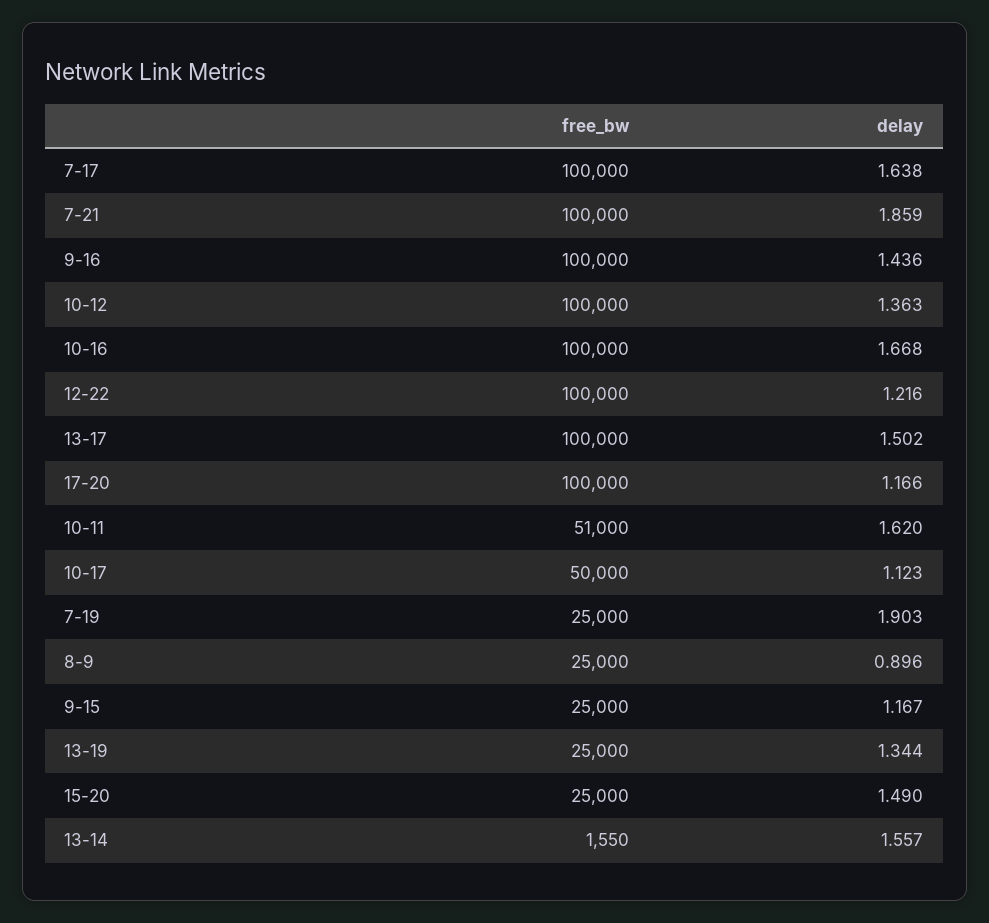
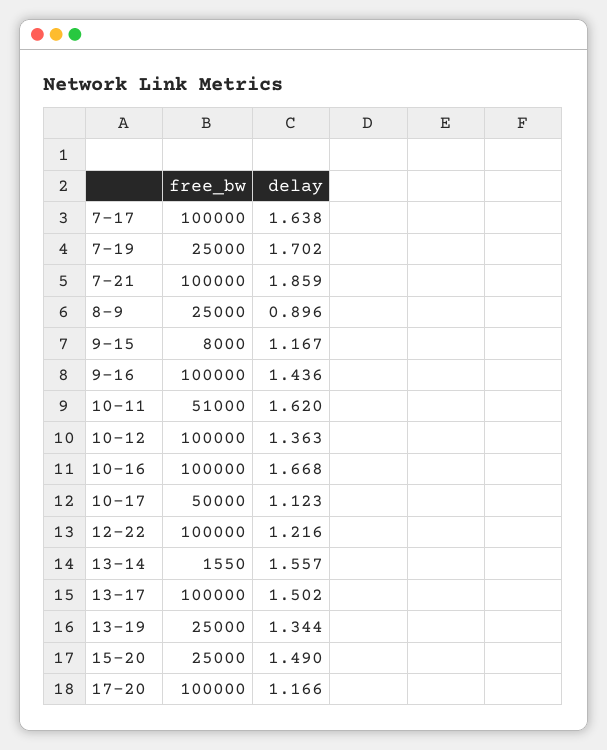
  {
    "free_bw": {
      "7-17": 100000,
      "7-21": 100000,
      "9-16": 100000,
      "10-12": 100000,
      "10-16": 100000,
      "12-22": 100000,
      "13-17": 100000,
      "17-20": 100000,
      "10-11": 51000,
      "10-17": 50000,
      "7-19": 25000,
      "8-9": 25000,
-     "9-15": 25000,
+     "9-15": 8000,
      "13-19": 25000,
      "15-20": 25000,
      "13-14": 1550
    },
    "delay": {
      "7-17": 1.638,
      "7-21": 1.859,
      "9-16": 1.436,
      "10-12": 1.363,
      "10-16": 1.668,
      "12-22": 1.216,
      "13-17": 1.502,
      "17-20": 1.166,
      "10-11": 1.62,
      "10-17": 1.123,
-     "7-19": 1.903,
+     "7-19": 1.702,
      "8-9": 0.896,
      "9-15": 1.167,
      "13-19": 1.344,
      "15-20": 1.49,
      "13-14": 1.557
    }
  }

